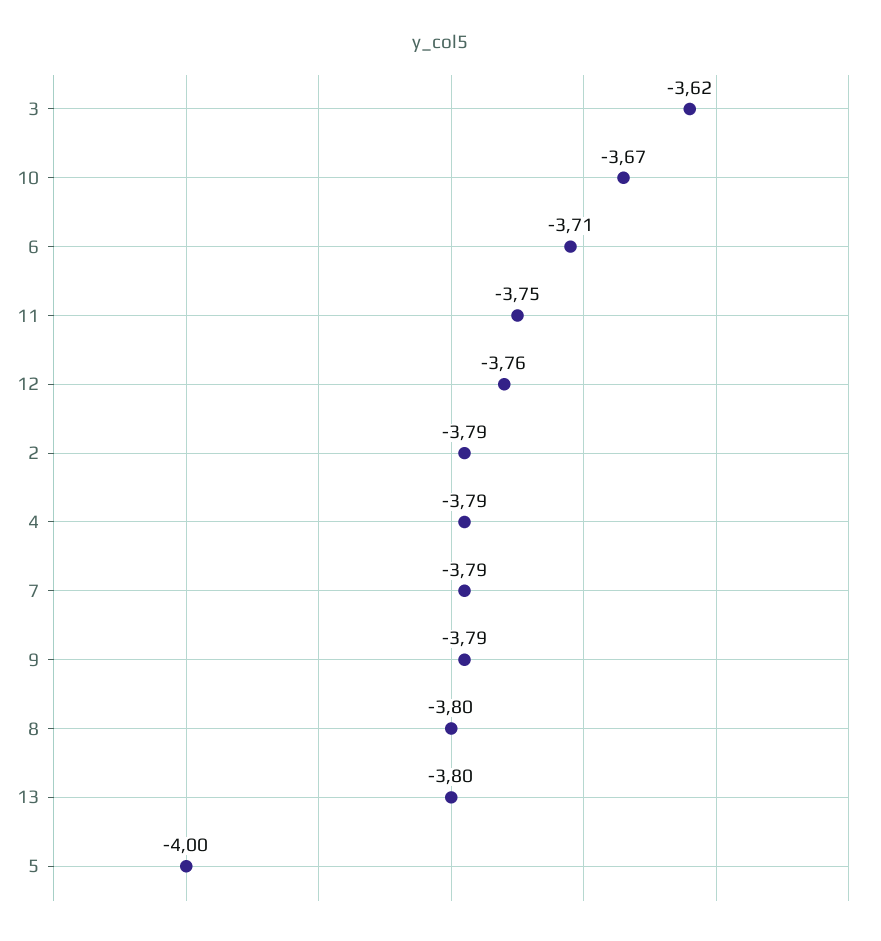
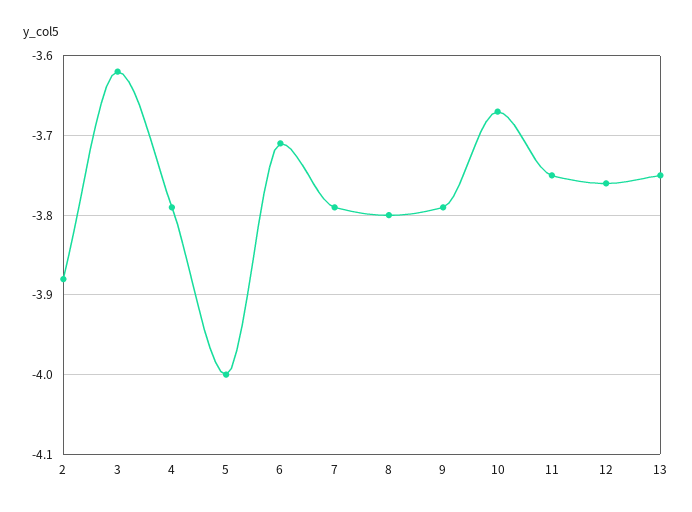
  {
    "3": -3.62,
    "10": -3.67,
    "6": -3.71,
    "11": -3.75,
    "12": -3.76,
-   "2": -3.79,
+   "2": -3.88,
    "4": -3.79,
    "7": -3.79,
    "9": -3.79,
    "8": -3.8,
-   "13": -3.8,
+   "13": -3.75,
    "5": -4
  }

